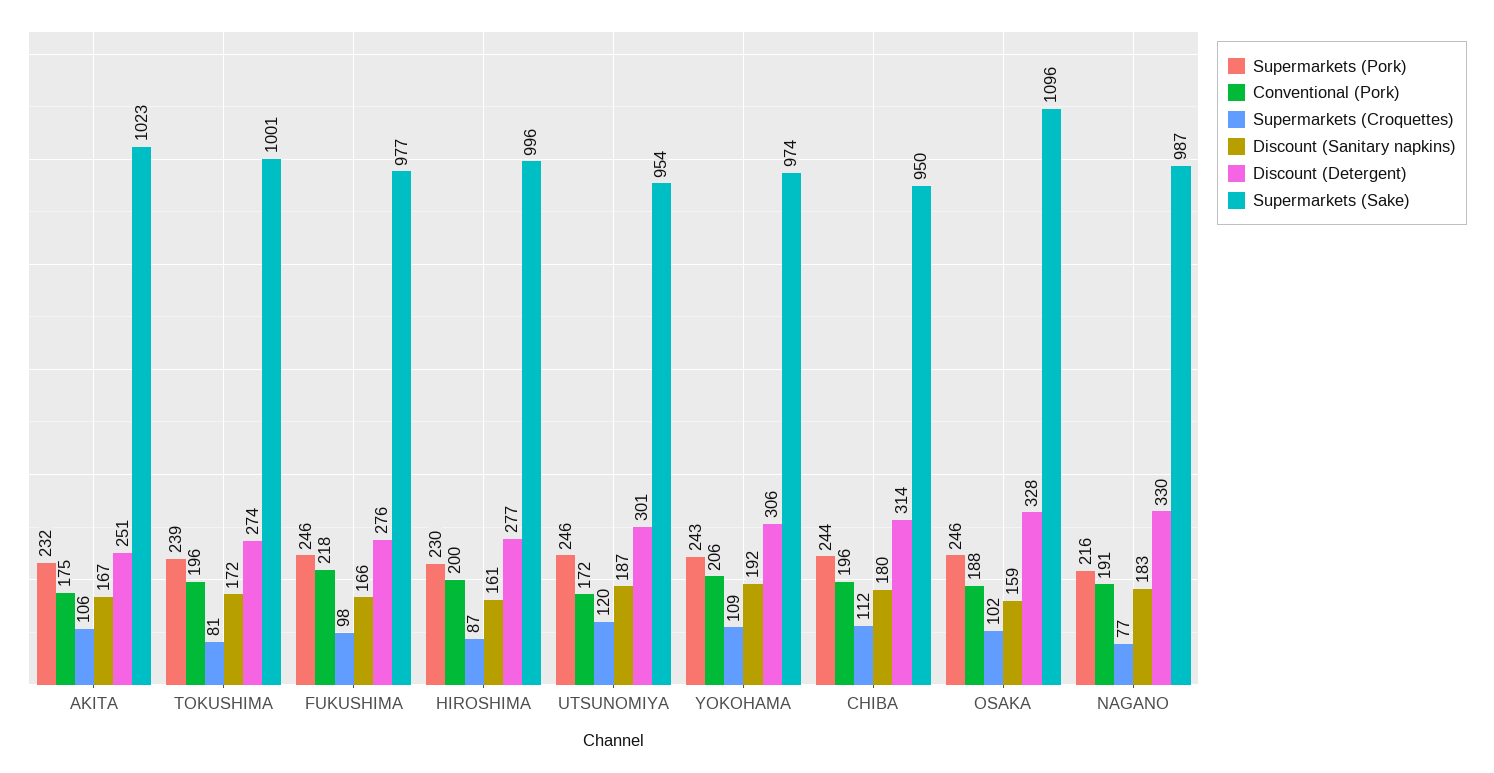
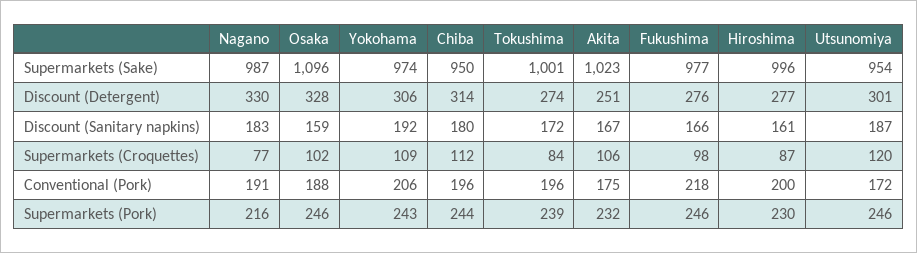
  {
    "Supermarkets (Pork)": {
      "AKITA": 232,
      "TOKUSHIMA": 239,
      "FUKUSHIMA": 246,
      "HIROSHIMA": 230,
      "UTSUNOMIYA": 246,
      "YOKOHAMA": 243,
      "CHIBA": 244,
      "OSAKA": 246,
      "NAGANO": 216
    },
    "Conventional (Pork)": {
      "AKITA": 175,
      "TOKUSHIMA": 196,
      "FUKUSHIMA": 218,
      "HIROSHIMA": 200,
      "UTSUNOMIYA": 172,
      "YOKOHAMA": 206,
      "CHIBA": 196,
      "OSAKA": 188,
      "NAGANO": 191
    },
    "Supermarkets (Croquettes)": {
      "AKITA": 106,
-     "TOKUSHIMA": 81,
+     "TOKUSHIMA": 84,
      "FUKUSHIMA": 98,
      "HIROSHIMA": 87,
      "UTSUNOMIYA": 120,
      "YOKOHAMA": 109,
      "CHIBA": 112,
      "OSAKA": 102,
      "NAGANO": 77
    },
    "Discount (Sanitary napkins)": {
      "AKITA": 167,
      "TOKUSHIMA": 172,
      "FUKUSHIMA": 166,
      "HIROSHIMA": 161,
      "UTSUNOMIYA": 187,
      "YOKOHAMA": 192,
      "CHIBA": 180,
      "OSAKA": 159,
      "NAGANO": 183
    },
    "Discount (Detergent)": {
      "AKITA": 251,
      "TOKUSHIMA": 274,
      "FUKUSHIMA": 276,
      "HIROSHIMA": 277,
      "UTSUNOMIYA": 301,
      "YOKOHAMA": 306,
      "CHIBA": 314,
      "OSAKA": 328,
      "NAGANO": 330
    },
    "Supermarkets (Sake)": {
      "AKITA": 1023,
      "TOKUSHIMA": 1001,
      "FUKUSHIMA": 977,
      "HIROSHIMA": 996,
      "UTSUNOMIYA": 954,
      "YOKOHAMA": 974,
      "CHIBA": 950,
      "OSAKA": 1096,
      "NAGANO": 987
    }
  }

